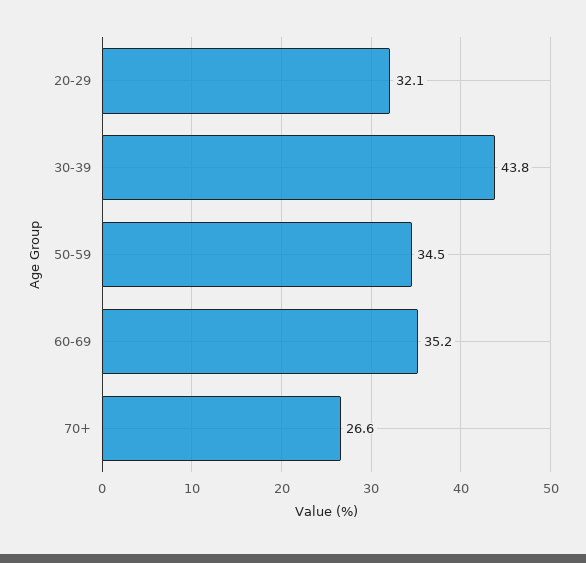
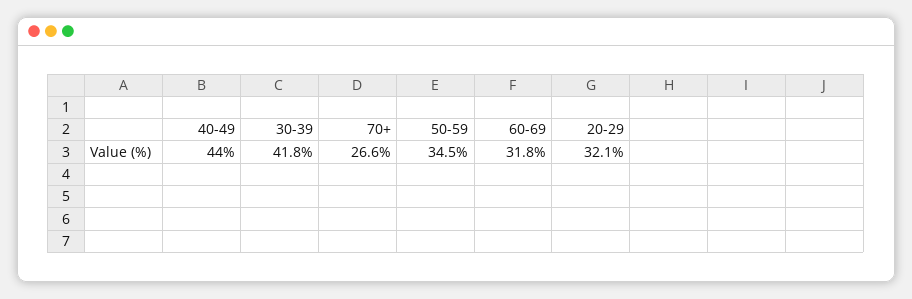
  {
    "20-29": 32.1,
-   "30-39": 43.8,
+   "30-39": 41.8,
    "50-59": 34.5,
-   "60-69": 35.2,
+   "60-69": 31.8,
-   "70+": 26.6
+   "70+": 26.6,
+   "40-49": 44
  }

